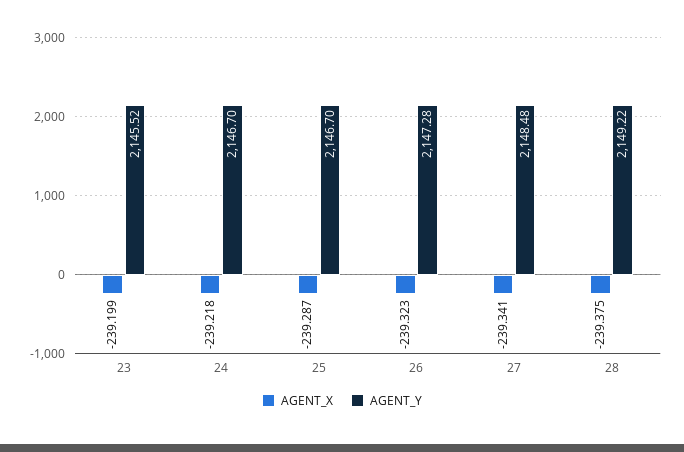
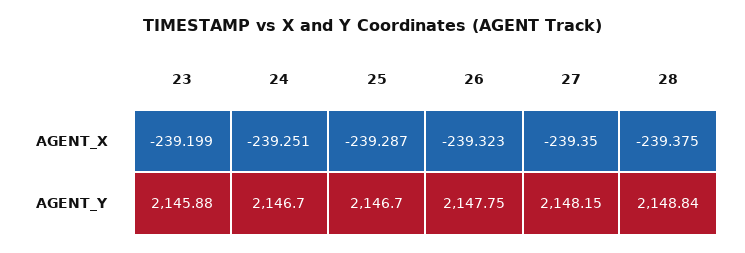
  {
    "AGENT_X": {
      "23": -239.199,
-     "24": -239.218,
+     "24": -239.251,
      "25": -239.287,
      "26": -239.323,
-     "27": -239.341,
+     "27": -239.35,
      "28": -239.375
    },
    "AGENT_Y": {
-     "23": 2145.52,
+     "23": 2145.88,
      "24": 2146.7,
      "25": 2146.7,
-     "26": 2147.28,
+     "26": 2147.75,
-     "27": 2148.48,
+     "27": 2148.15,
-     "28": 2149.22
+     "28": 2148.84
    }
  }

